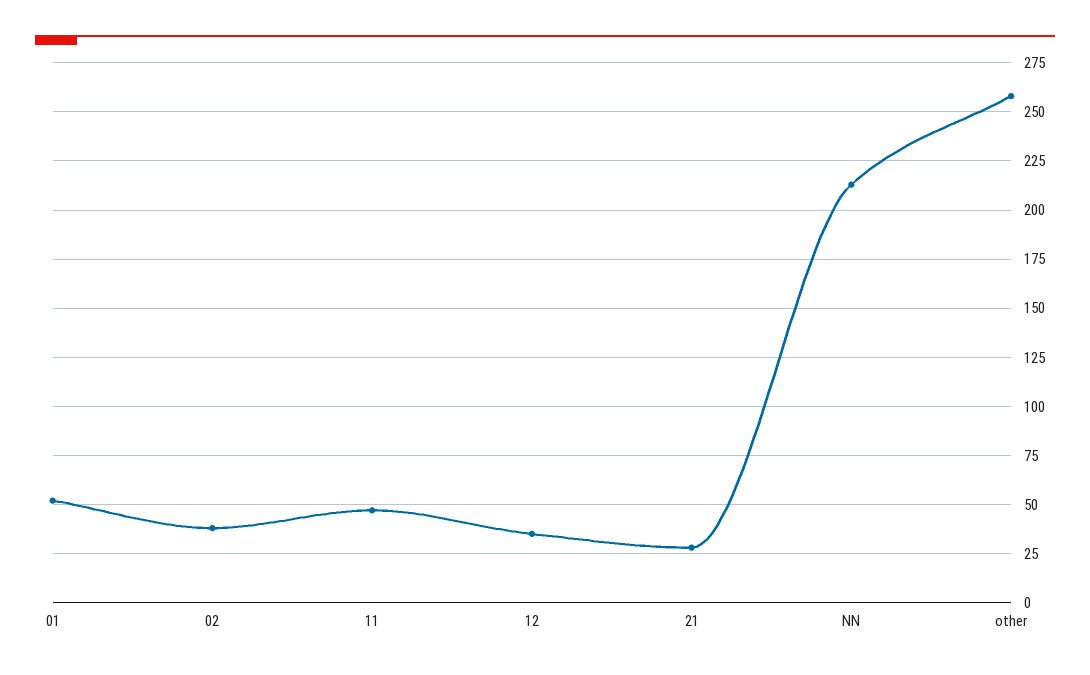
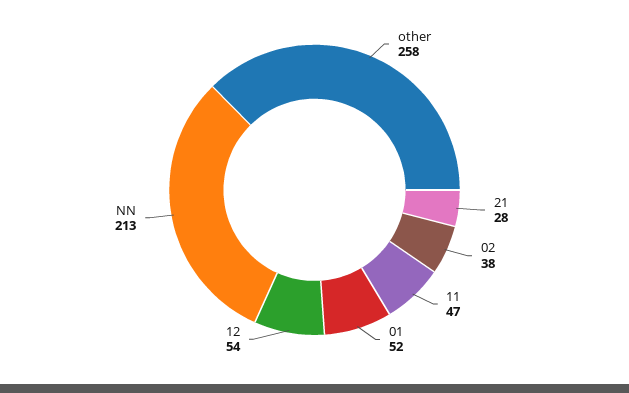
  {
    "01": 52,
    "02": 38,
    "11": 47,
-   "12": 35,
+   "12": 54,
    "21": 28,
    "NN": 213,
    "other": 258
  }

